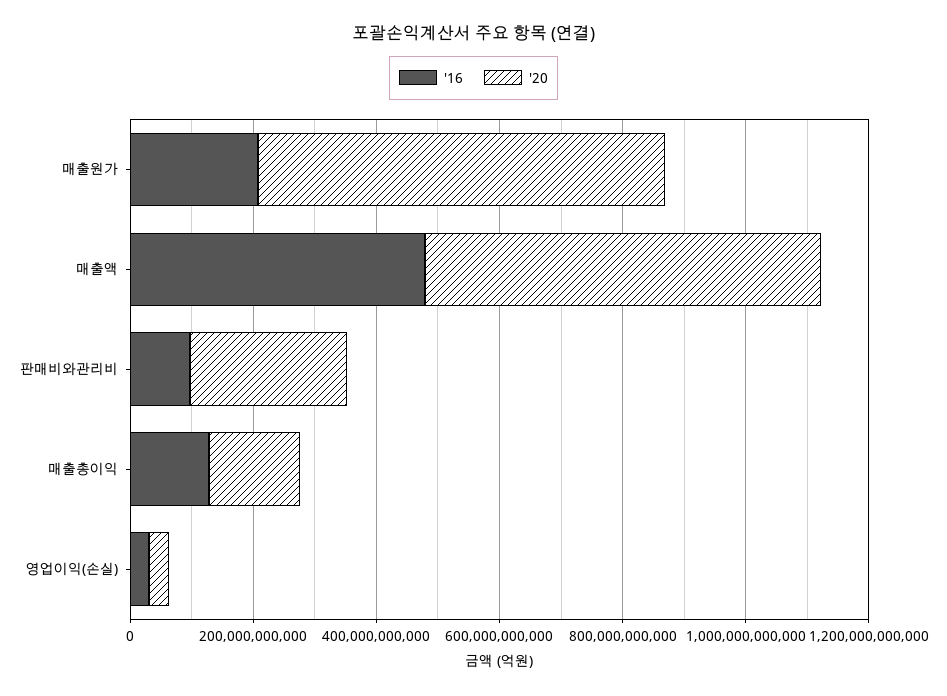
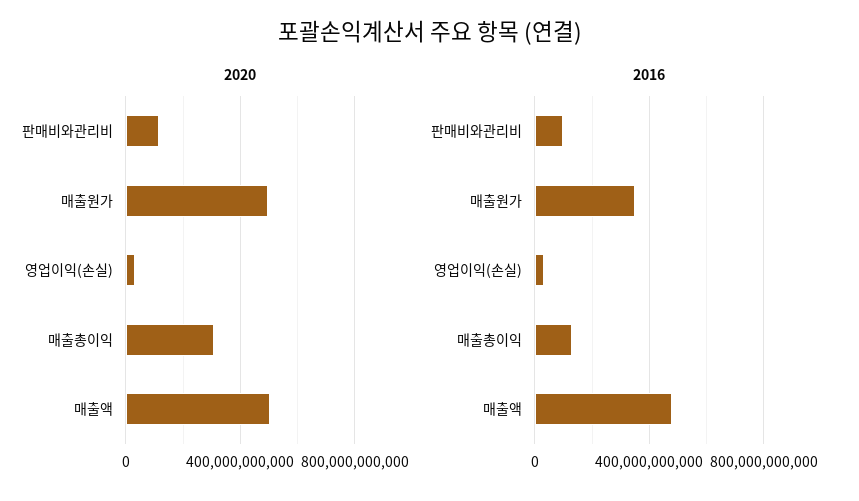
  {
    "'16": {
-     "매출원가": 200000000000,
+     "매출원가": 350000000000,
      "매출액": 500000000000,
      "판매비와관리비": 100000000000,
      "매출총이익": 150000000000,
      "영업이익(손실)": 50000000000
    },
    "'20": {
-     "매출원가": 650000000000,
+     "매출원가": 500000000000,
-     "매출액": 650000000000,
+     "매출액": 500000000000,
-     "판매비와관리비": 250000000000,
+     "판매비와관리비": 100000000000,
-     "매출총이익": 150000000000,
+     "매출총이익": 300000000000,
      "영업이익(손실)": 50000000000
    }
  }

